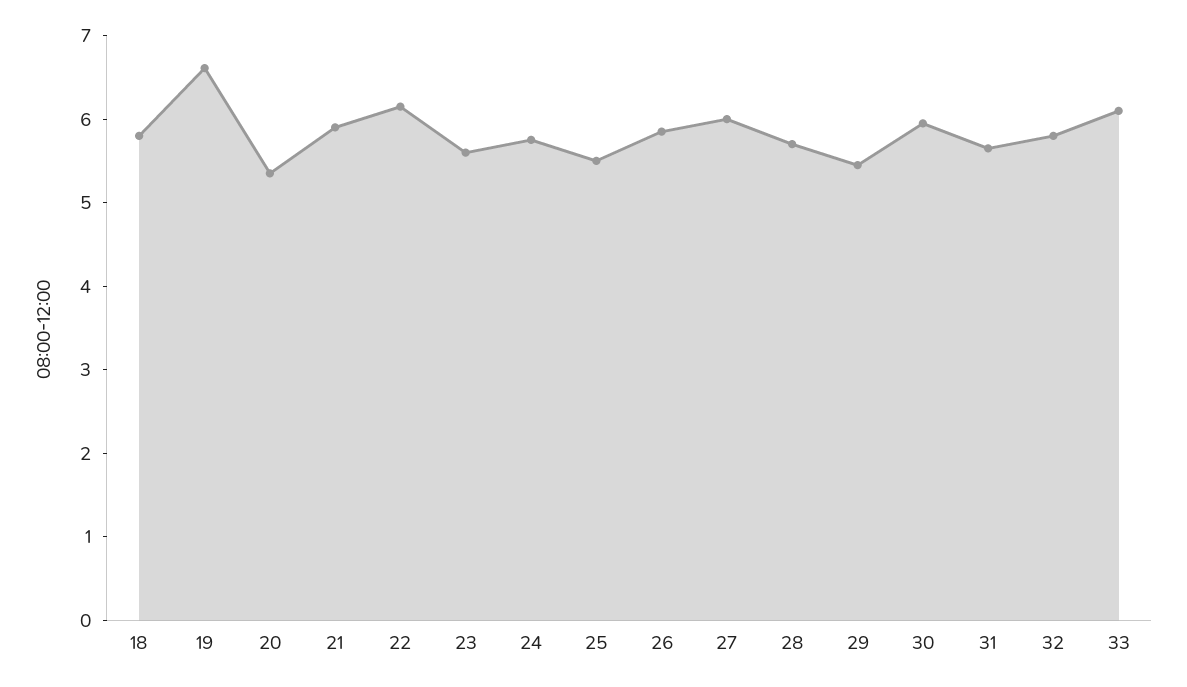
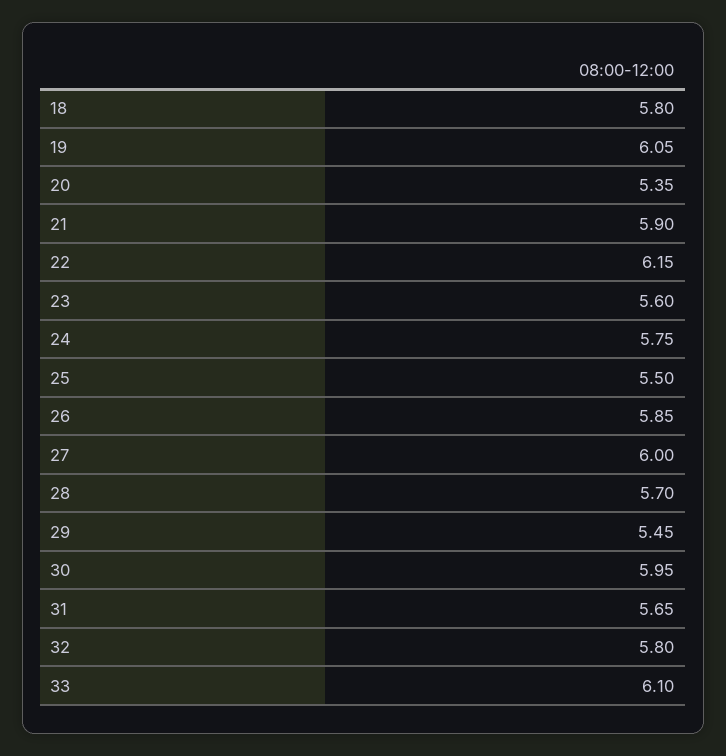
  {
    "18": 5.8,
-   "19": 6.6,
+   "19": 6.05,
    "20": 5.35,
    "21": 5.9,
    "22": 6.15,
    "23": 5.6,
    "24": 5.75,
    "25": 5.5,
    "26": 5.85,
    "27": 6,
    "28": 5.7,
    "29": 5.45,
    "30": 5.95,
    "31": 5.65,
    "32": 5.8,
    "33": 6.1
  }

